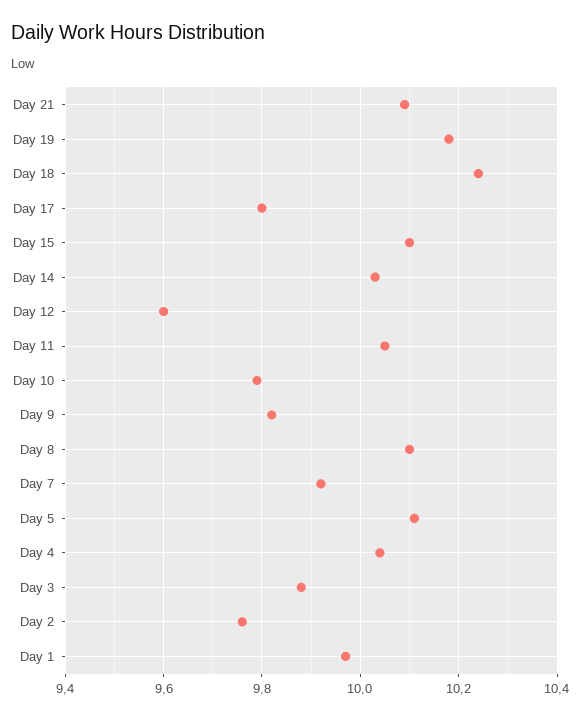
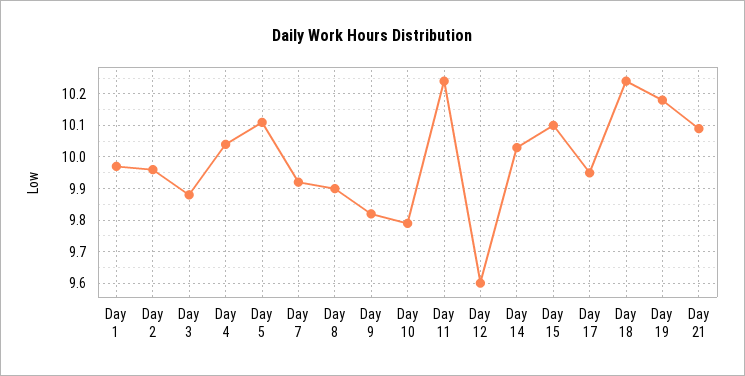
  {
    "Day 21": 10.1,
    "Day 19": 10.2,
    "Day 18": 10.25,
-   "Day 17": 9.8,
+   "Day 17": 9.95,
    "Day 15": 10.1,
    "Day 14": 10.05,
    "Day 12": 9.6,
-   "Day 11": 10.05,
+   "Day 11": 10.25,
    "Day 10": 9.8,
    "Day 9": 9.8,
-   "Day 8": 10.1,
+   "Day 8": 9.9,
    "Day 7": 9.9,
    "Day 5": 10.1,
    "Day 4": 10.05,
    "Day 3": 9.9,
-   "Day 2": 9.75,
+   "Day 2": 9.95,
    "Day 1": 9.95
  }

